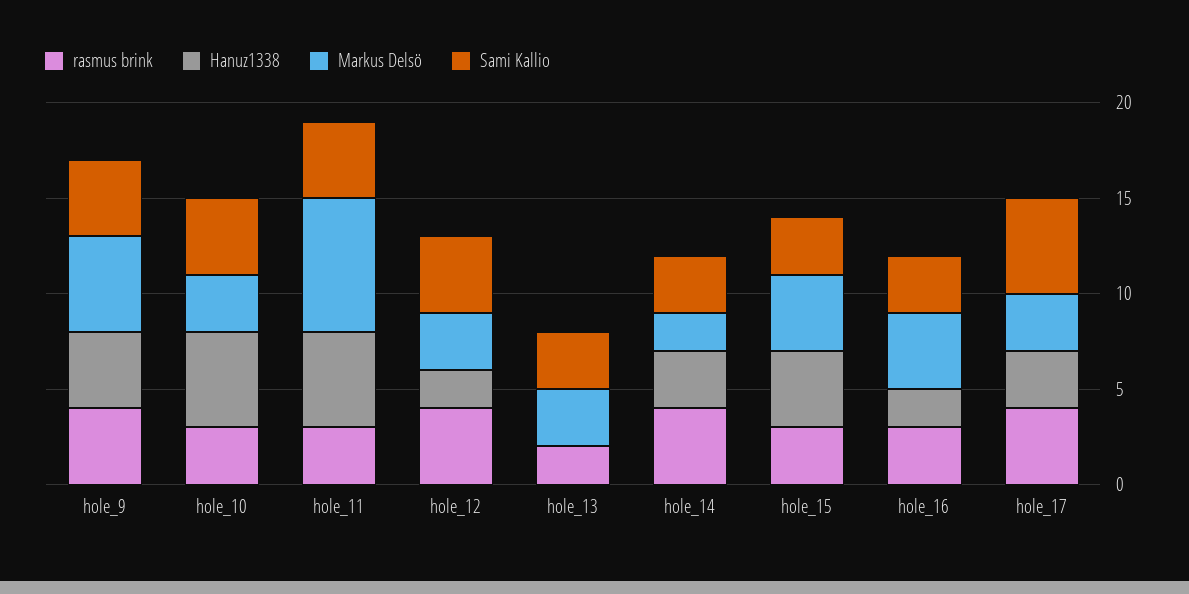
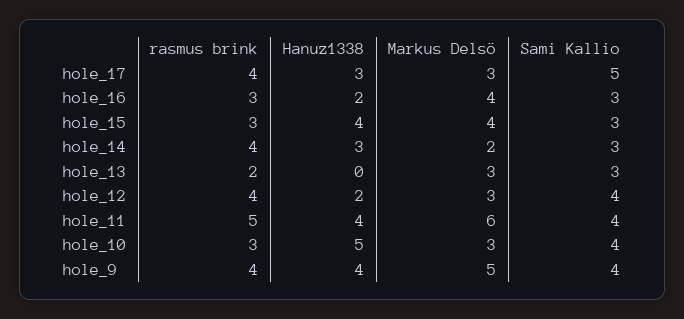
  {
    "rasmus brink": {
      "hole_9": 4,
      "hole_10": 3,
-     "hole_11": 3,
+     "hole_11": 5,
      "hole_12": 4,
      "hole_13": 2,
      "hole_14": 4,
      "hole_15": 3,
      "hole_16": 3,
      "hole_17": 4
    },
    "Hanuz1338": {
      "hole_9": 4,
      "hole_10": 5,
-     "hole_11": 5,
+     "hole_11": 4,
      "hole_12": 2,
      "hole_13": 0,
      "hole_14": 3,
      "hole_15": 4,
      "hole_16": 2,
      "hole_17": 3
    },
    "Markus Delsö": {
      "hole_9": 5,
      "hole_10": 3,
-     "hole_11": 7,
+     "hole_11": 6,
      "hole_12": 3,
      "hole_13": 3,
      "hole_14": 2,
      "hole_15": 4,
      "hole_16": 4,
      "hole_17": 3
    },
    "Sami Kallio": {
      "hole_9": 4,
      "hole_10": 4,
      "hole_11": 4,
      "hole_12": 4,
      "hole_13": 3,
      "hole_14": 3,
      "hole_15": 3,
      "hole_16": 3,
      "hole_17": 5
    }
  }

